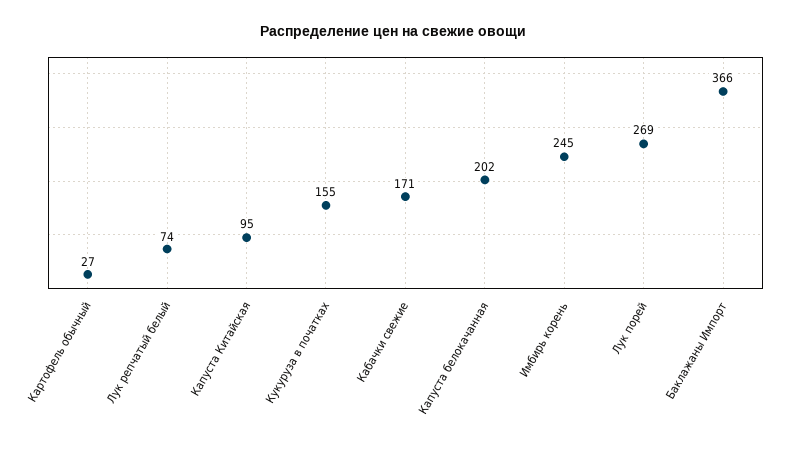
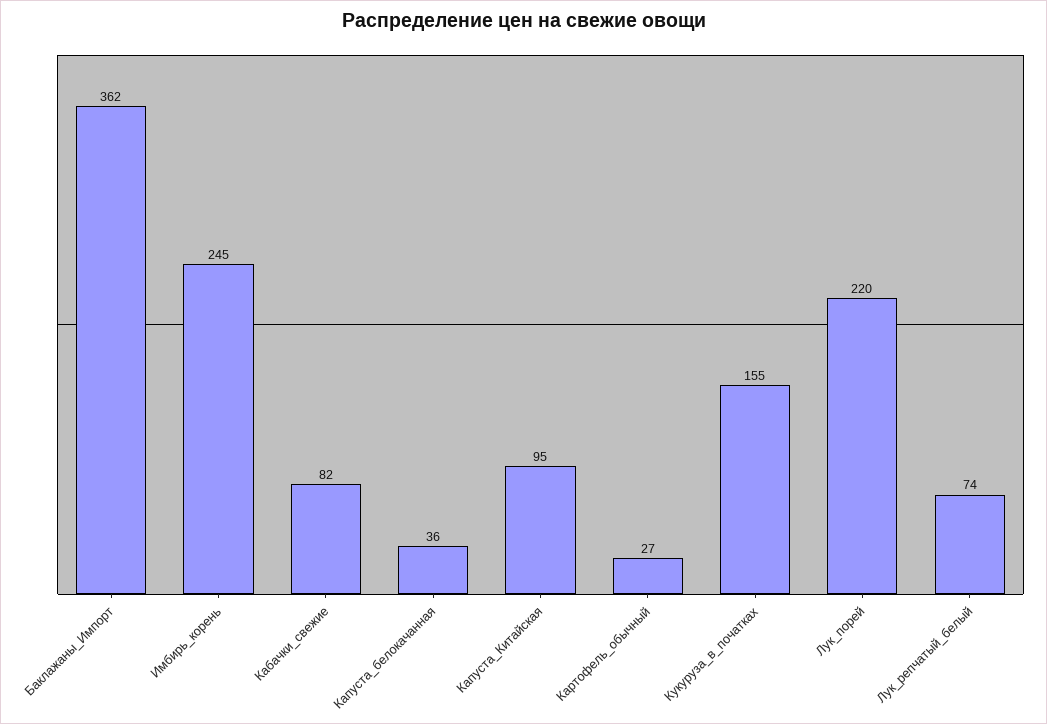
  {
    "Картофель обычный": 27,
    "Лук репчатый белый": 74,
    "Капуста Китайская": 95,
    "Кукуруза в початках": 155,
-   "Кабачки свежие": 171,
+   "Кабачки свежие": 82,
-   "Капуста белокачанная": 202,
+   "Капуста белокачанная": 36,
    "Имбирь корень": 245,
-   "Лук порей": 269,
+   "Лук порей": 220,
-   "Баклажаны Импорт": 366
+   "Баклажаны Импорт": 362
  }

